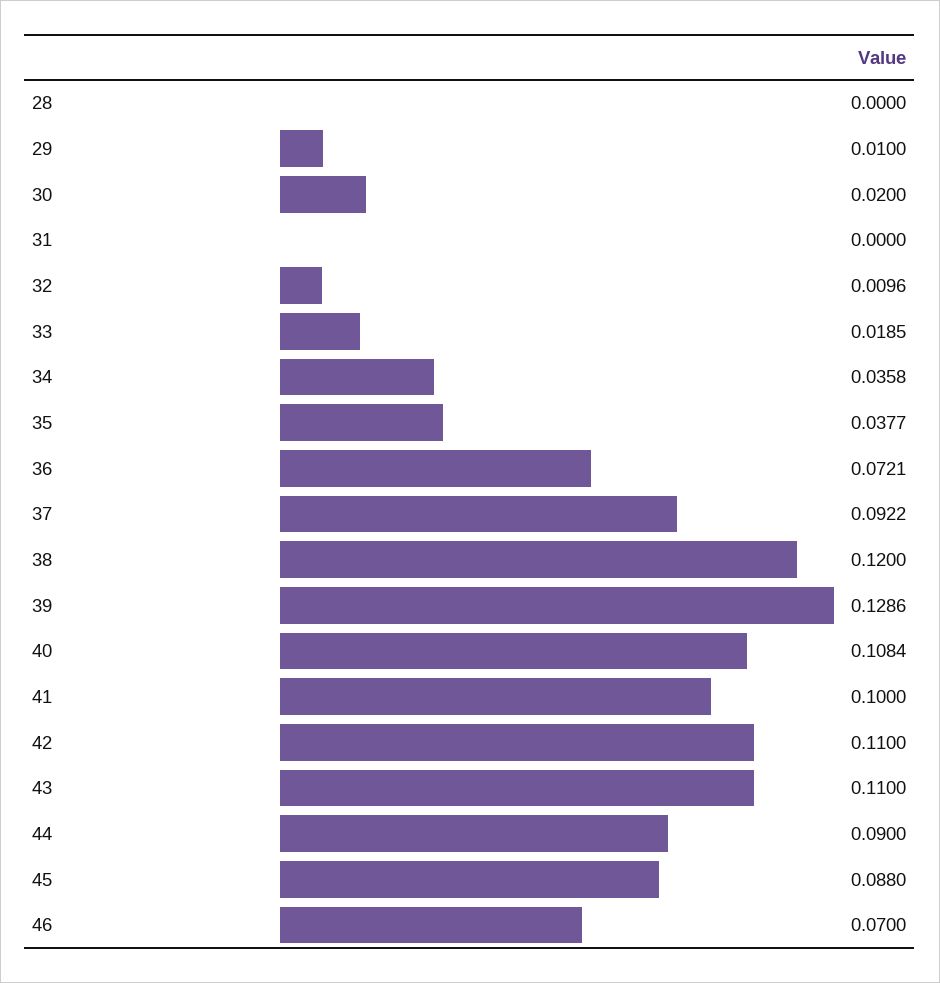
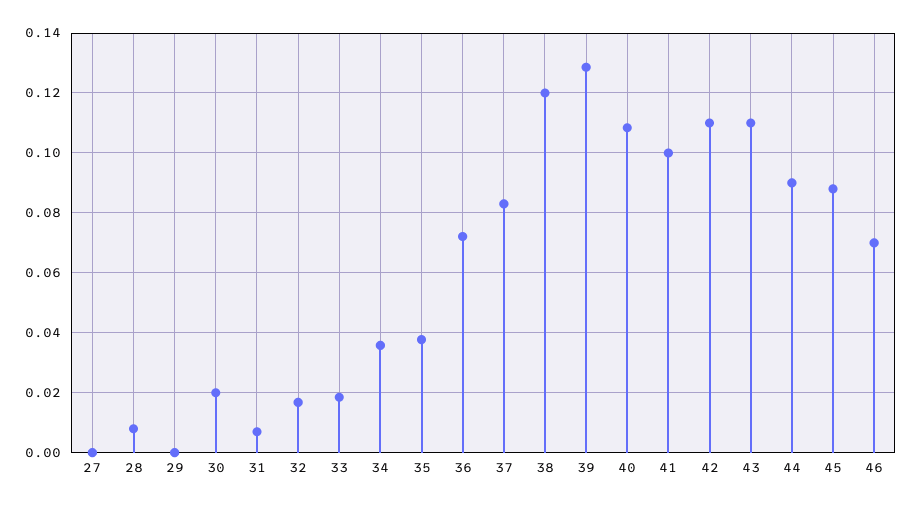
  {
-   "28": 0,
+   "28": 0.0075,
-   "29": 0.01,
+   "29": 0,
    "30": 0.02,
-   "31": 0,
+   "31": 0.0075,
-   "32": 0.0096,
+   "32": 0.0175,
    "33": 0.0185,
    "34": 0.0358,
    "35": 0.0377,
    "36": 0.0721,
-   "37": 0.0922,
+   "37": 0.0825,
    "38": 0.12,
    "39": 0.1286,
    "40": 0.1084,
    "41": 0.1,
    "42": 0.11,
    "43": 0.11,
    "44": 0.09,
    "45": 0.088,
-   "46": 0.07
+   "46": 0.07,
+   "27": 0
  }

